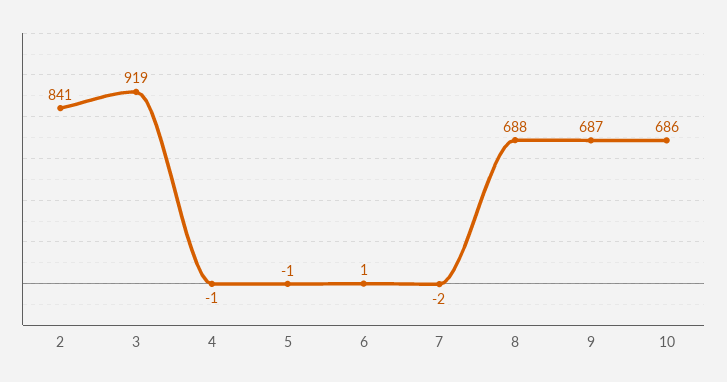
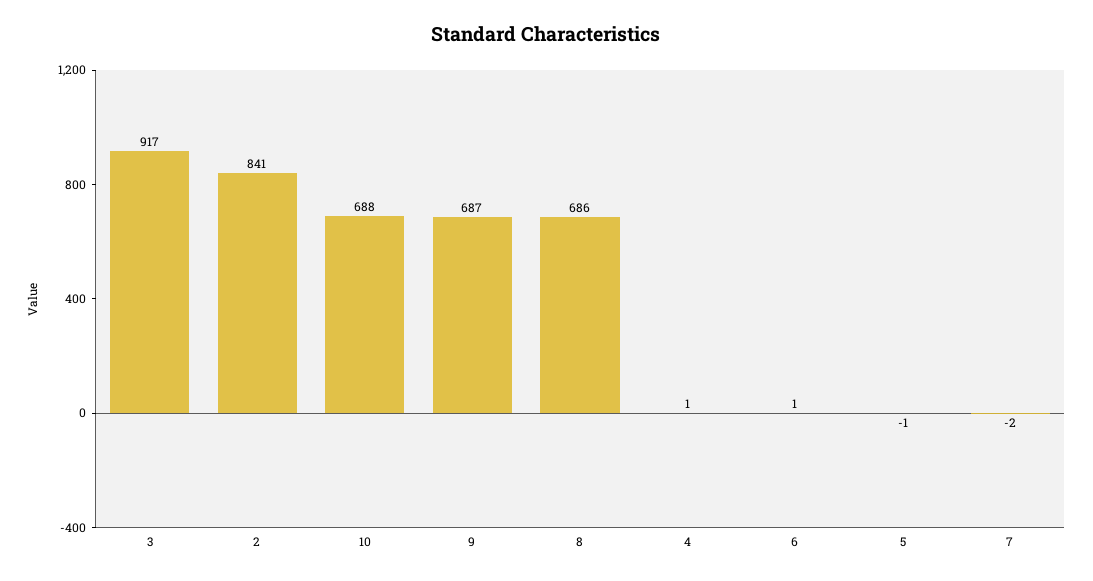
  {
    "2": 841,
-   "3": 919,
+   "3": 917,
-   "4": -1,
+   "4": 1,
    "5": -1,
    "6": 1,
    "7": -2,
-   "8": 688,
+   "8": 686,
    "9": 687,
-   "10": 686
+   "10": 688
  }

